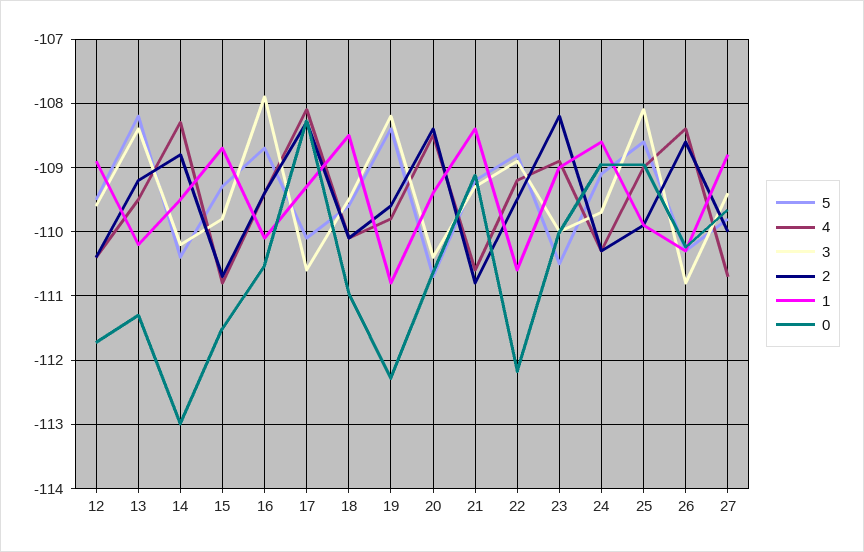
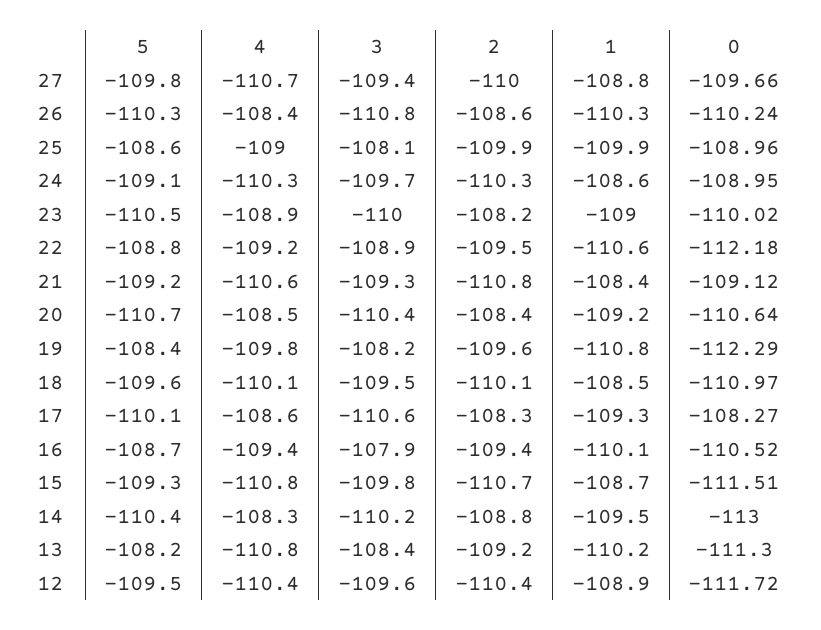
  {
    "5": {
      "12": -109.5,
      "13": -108.2,
      "14": -110.4,
      "15": -109.3,
      "16": -108.7,
      "17": -110.1,
      "18": -109.6,
      "19": -108.4,
      "20": -110.7,
      "21": -109.2,
      "22": -108.8,
      "23": -110.5,
      "24": -109.1,
      "25": -108.6,
      "26": -110.3,
      "27": -109.8
    },
    "4": {
      "12": -110.4,
-     "13": -109.5,
+     "13": -110.8,
      "14": -108.3,
      "15": -110.8,
      "16": -109.4,
-     "17": -108.1,
+     "17": -108.6,
      "18": -110.1,
      "19": -109.8,
      "20": -108.5,
      "21": -110.6,
      "22": -109.2,
      "23": -108.9,
      "24": -110.3,
      "25": -109,
      "26": -108.4,
      "27": -110.7
    },
    "3": {
      "12": -109.6,
      "13": -108.4,
      "14": -110.2,
      "15": -109.8,
      "16": -107.9,
      "17": -110.6,
      "18": -109.5,
      "19": -108.2,
      "20": -110.4,
      "21": -109.3,
      "22": -108.9,
      "23": -110,
      "24": -109.7,
      "25": -108.1,
      "26": -110.8,
      "27": -109.4
    },
    "2": {
      "12": -110.4,
      "13": -109.2,
      "14": -108.8,
      "15": -110.7,
      "16": -109.4,
      "17": -108.3,
      "18": -110.1,
      "19": -109.6,
      "20": -108.4,
      "21": -110.8,
      "22": -109.5,
      "23": -108.2,
      "24": -110.3,
      "25": -109.9,
      "26": -108.6,
      "27": -110
    },
    "1": {
      "12": -108.9,
      "13": -110.2,
      "14": -109.5,
      "15": -108.7,
      "16": -110.1,
      "17": -109.3,
      "18": -108.5,
      "19": -110.8,
-     "20": -109.4,
+     "20": -109.2,
      "21": -108.4,
      "22": -110.6,
      "23": -109,
      "24": -108.6,
      "25": -109.9,
      "26": -110.3,
      "27": -108.8
    },
    "0": {
      "12": -111.72,
      "13": -111.3,
      "14": -113,
      "15": -111.51,
      "16": -110.52,
      "17": -108.27,
      "18": -110.97,
      "19": -112.29,
      "20": -110.64,
      "21": -109.12,
      "22": -112.18,
      "23": -110.02,
      "24": -108.95,
      "25": -108.96,
      "26": -110.24,
      "27": -109.66
    }
  }

